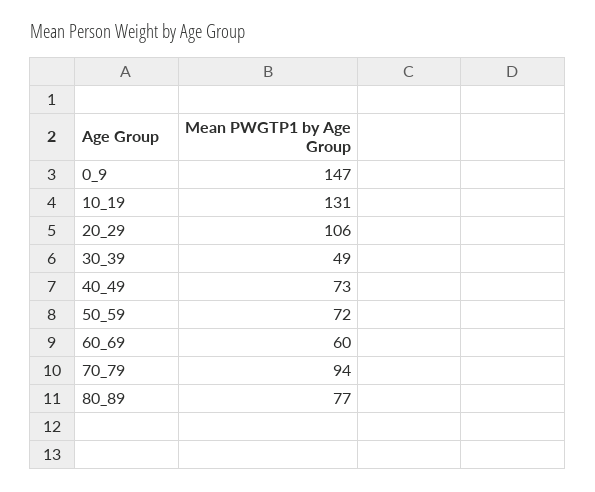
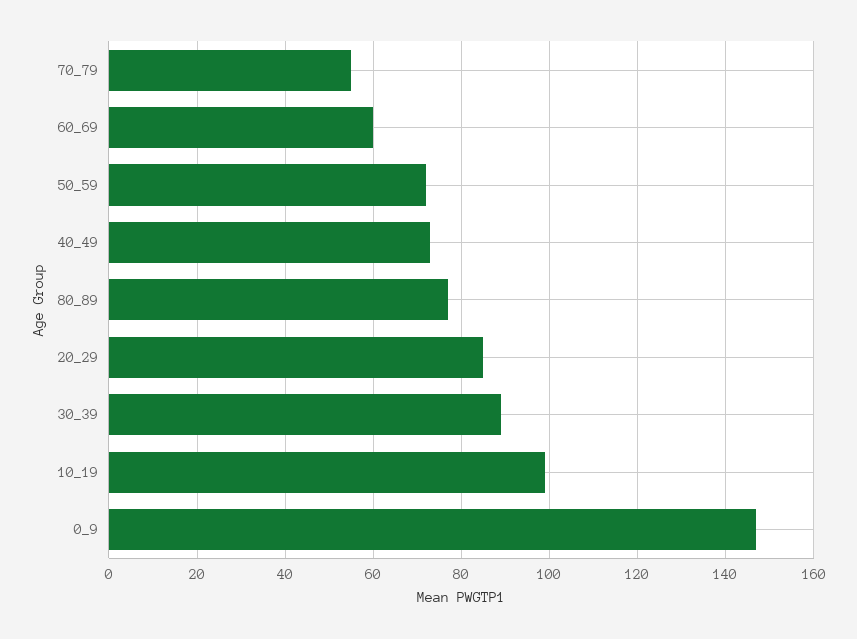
  {
    "0_9": 147,
-   "10_19": 131,
+   "10_19": 100,
-   "20_29": 106,
+   "20_29": 85,
-   "30_39": 49,
+   "30_39": 90,
    "40_49": 73,
    "50_59": 72,
    "60_69": 60,
-   "70_79": 94,
+   "70_79": 55,
    "80_89": 77
  }

